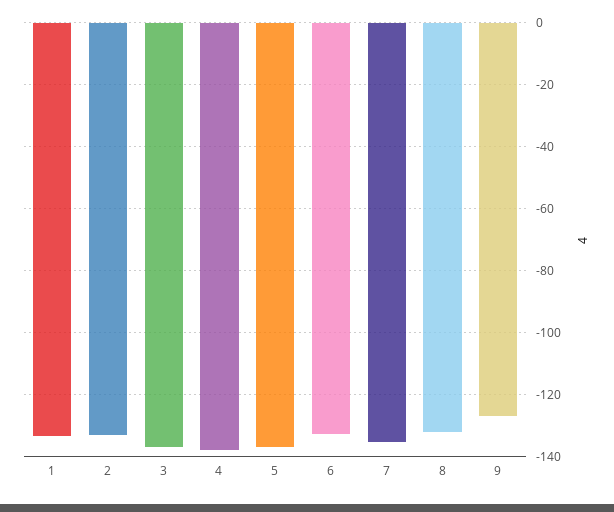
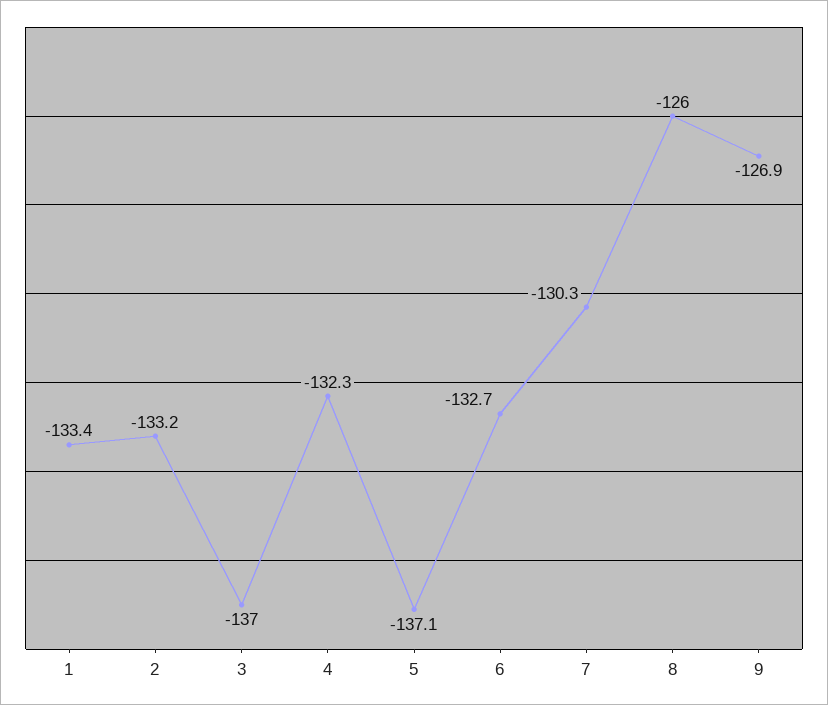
  {
    "1": -133.4,
    "2": -133.2,
    "3": -137,
-   "4": -138,
+   "4": -132.3,
    "5": -137.1,
    "6": -132.7,
-   "7": -136,
+   "7": -130.3,
-   "8": -132,
+   "8": -126,
    "9": -126.9
  }

